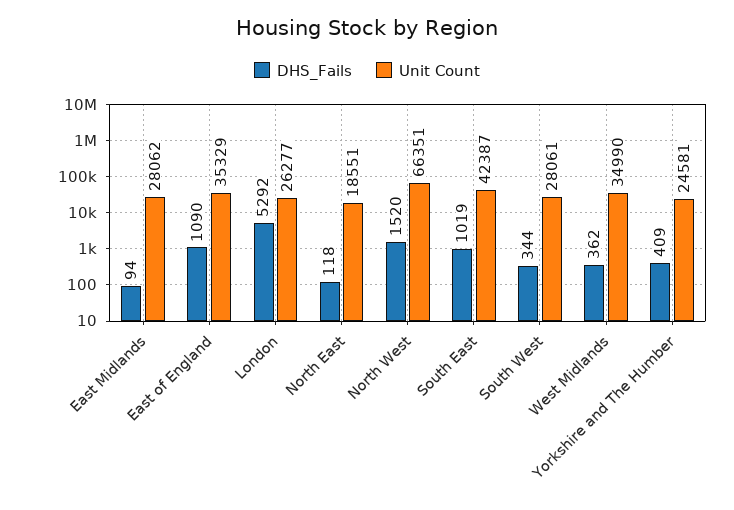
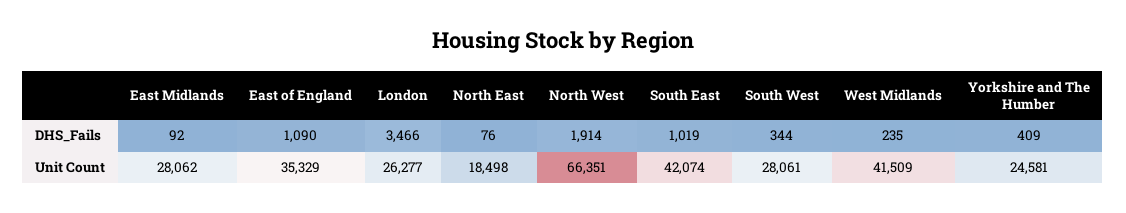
  {
    "DHS_Fails": {
-     "East Midlands": 94,
+     "East Midlands": 92,
      "East of England": 1090,
-     "London": 5292,
+     "London": 3466,
-     "North East": 118,
+     "North East": 76,
-     "North West": 1520,
+     "North West": 1914,
      "South East": 1019,
      "South West": 344,
-     "West Midlands": 362,
+     "West Midlands": 235,
      "Yorkshire and The Humber": 409
    },
    "Unit Count": {
      "East Midlands": 28062,
      "East of England": 35329,
      "London": 26277,
-     "North East": 18551,
+     "North East": 18498,
      "North West": 66351,
-     "South East": 42387,
+     "South East": 42074,
      "South West": 28061,
-     "West Midlands": 34990,
+     "West Midlands": 41509,
      "Yorkshire and The Humber": 24581
    }
  }

